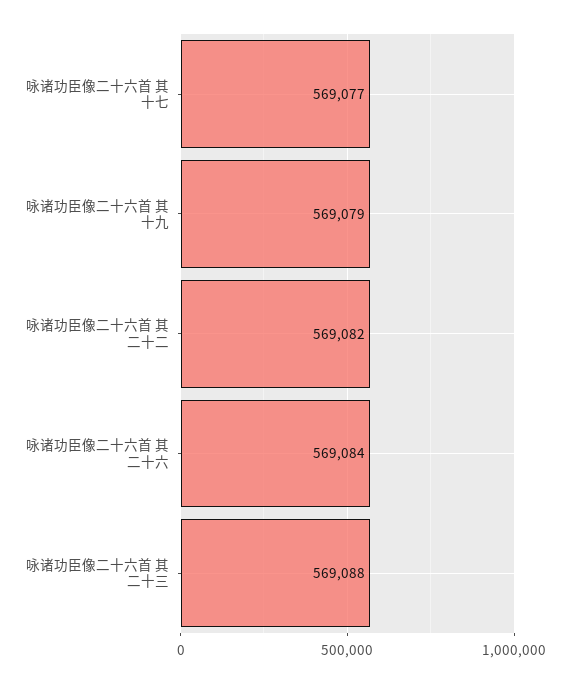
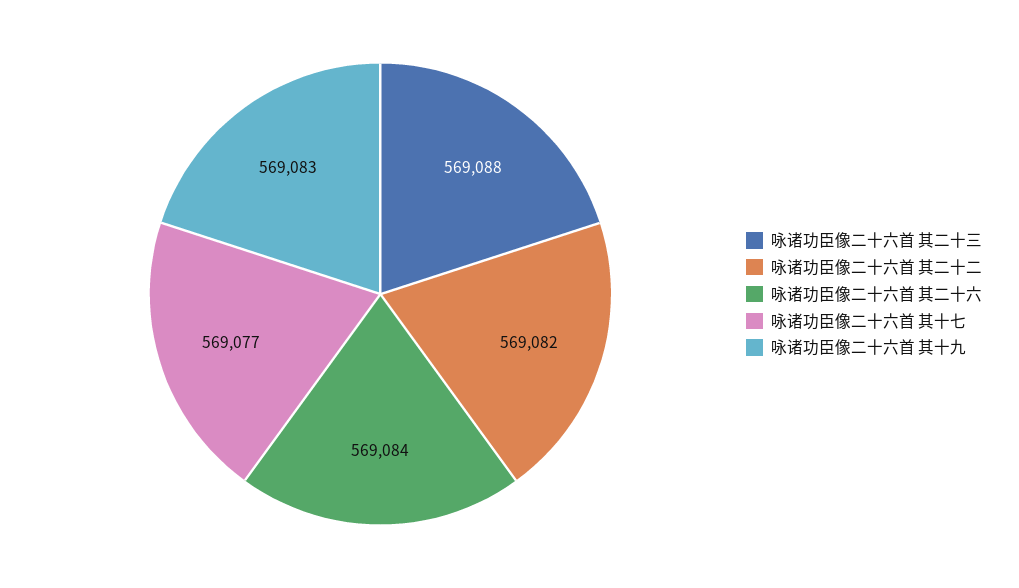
  {
    "咏诸功臣像二十六首 其十七": 569077,
-   "咏诸功臣像二十六首 其十九": 569079,
+   "咏诸功臣像二十六首 其十九": 569083,
    "咏诸功臣像二十六首 其二十二": 569082,
    "咏诸功臣像二十六首 其二十六": 569084,
    "咏诸功臣像二十六首 其二十三": 569088
  }

